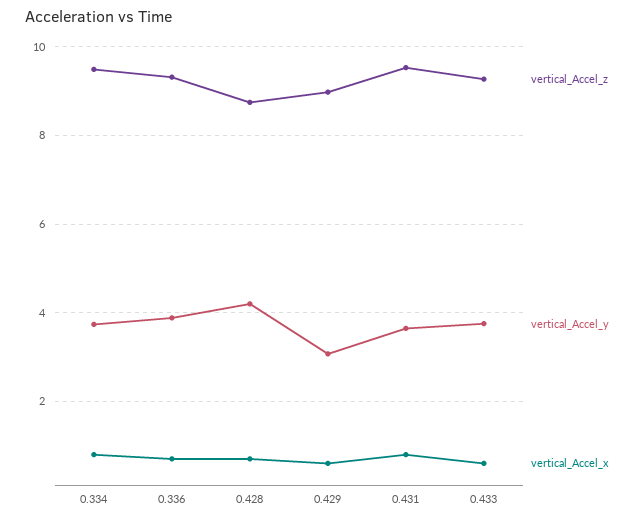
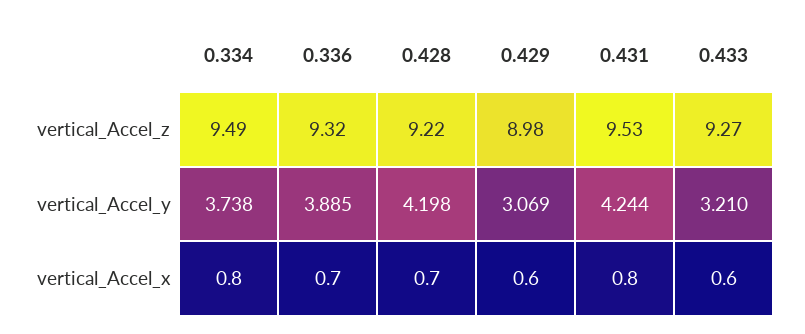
  {
    "vertical_Accel_z": {
      "0.334": 9.49,
      "0.336": 9.32,
-     "0.428": 8.8,
+     "0.428": 9.22,
      "0.429": 8.98,
      "0.431": 9.53,
      "0.433": 9.27
    },
    "vertical_Accel_y": {
      "0.334": 3.738,
      "0.336": 3.885,
      "0.428": 4.198,
      "0.429": 3.069,
-     "0.431": 3.6,
+     "0.431": 4.244,
-     "0.433": 3.8
+     "0.433": 3.21
    },
    "vertical_Accel_x": {
      "0.334": 0.8,
      "0.336": 0.7,
      "0.428": 0.7,
      "0.429": 0.6,
      "0.431": 0.8,
      "0.433": 0.6
    }
  }

